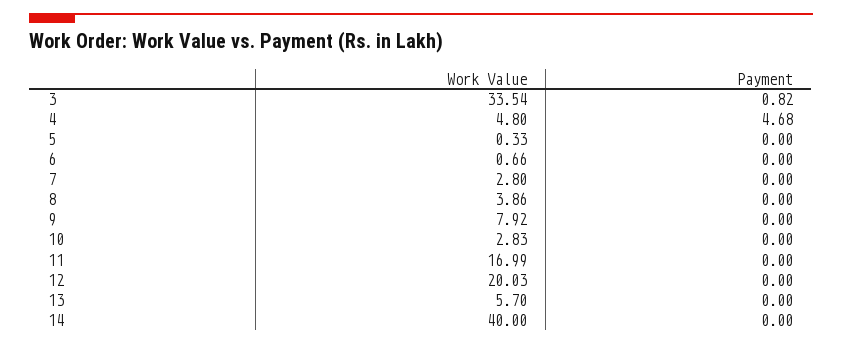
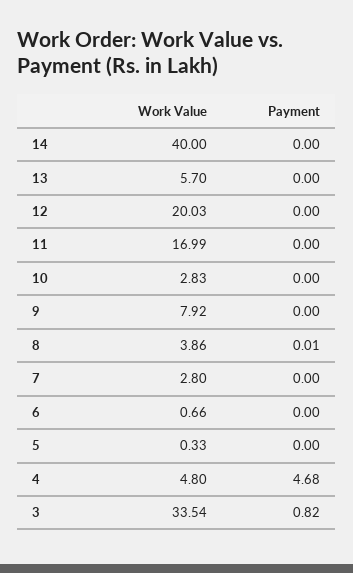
  {
    "Work Value": {
      "3": 33.54,
      "4": 4.8,
      "5": 0.33,
      "6": 0.66,
      "7": 2.8,
      "8": 3.86,
      "9": 7.92,
      "10": 2.83,
      "11": 16.99,
      "12": 20.03,
      "13": 5.7,
      "14": 40
    },
    "Payment": {
      "3": 0.82,
      "4": 4.68,
      "5": 0,
      "6": 0,
      "7": 0,
-     "8": 0,
+     "8": 0.01,
      "9": 0,
      "10": 0,
      "11": 0,
      "12": 0,
      "13": 0,
      "14": 0
    }
  }

